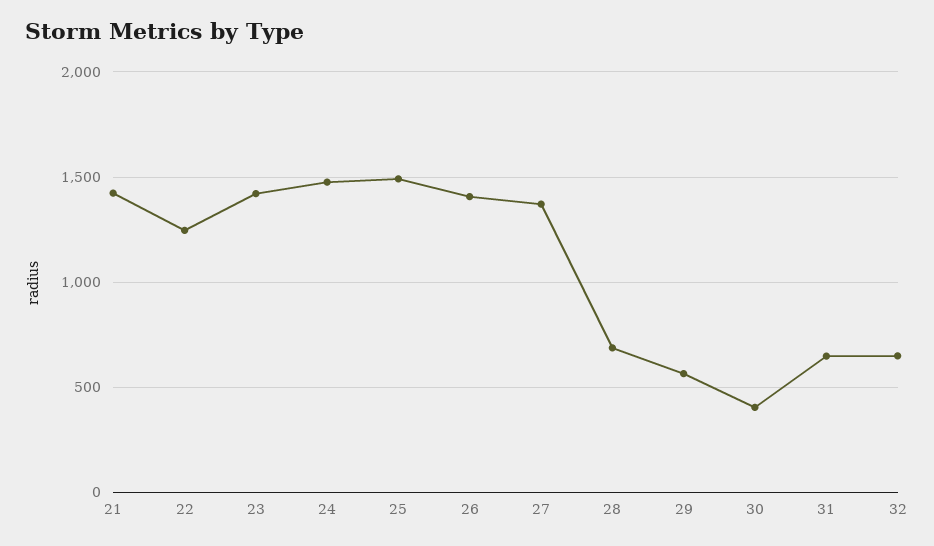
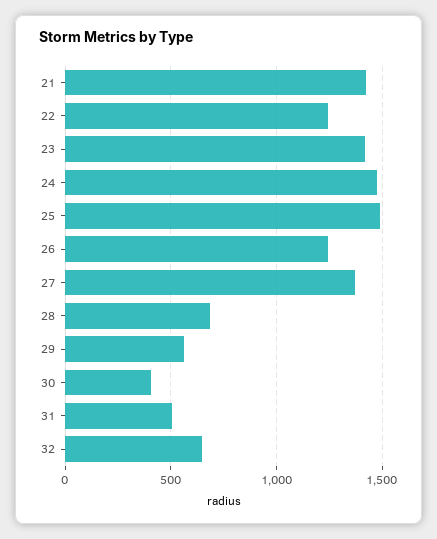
  {
    "21": 1400,
    "22": 1250,
    "23": 1400,
    "24": 1500,
    "25": 1500,
-   "26": 1400,
+   "26": 1250,
    "27": 1350,
    "28": 700,
    "29": 550,
    "30": 400,
-   "31": 650,
+   "31": 500,
    "32": 650
  }

